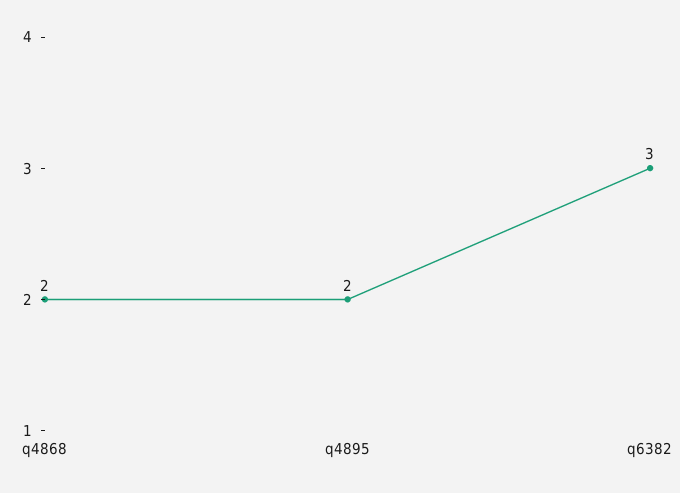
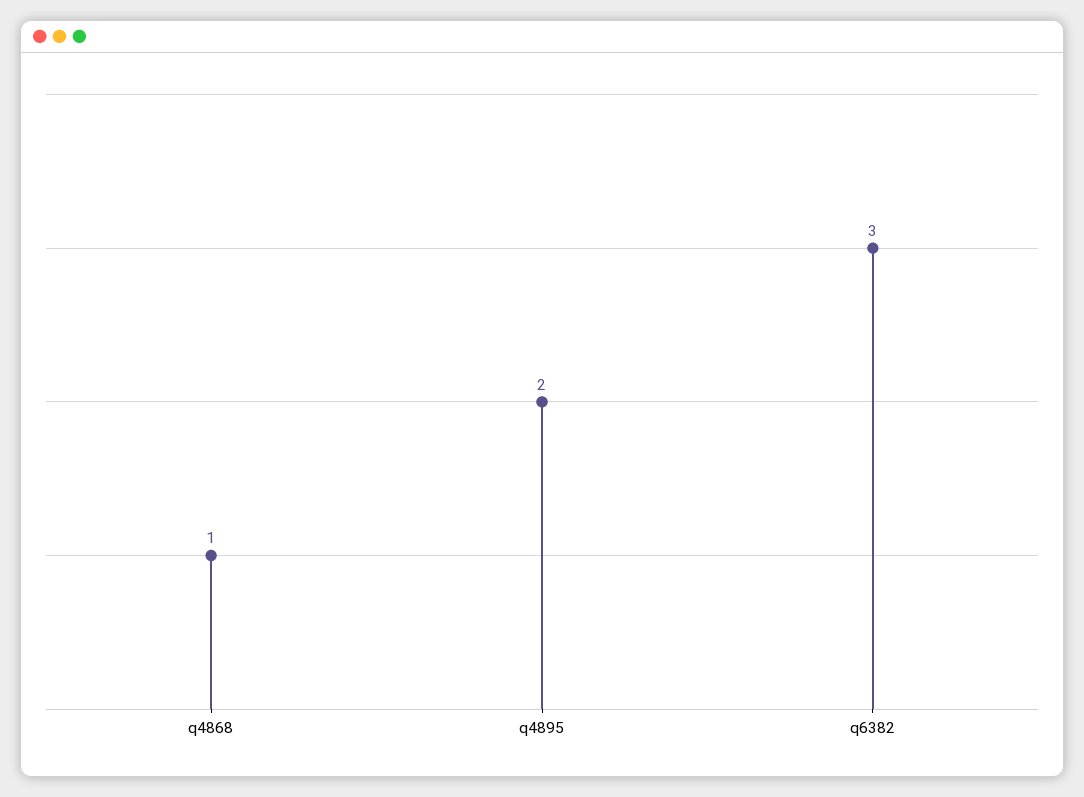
  {
-   "q4868": 2,
+   "q4868": 1,
    "q4895": 2,
    "q6382": 3
  }

